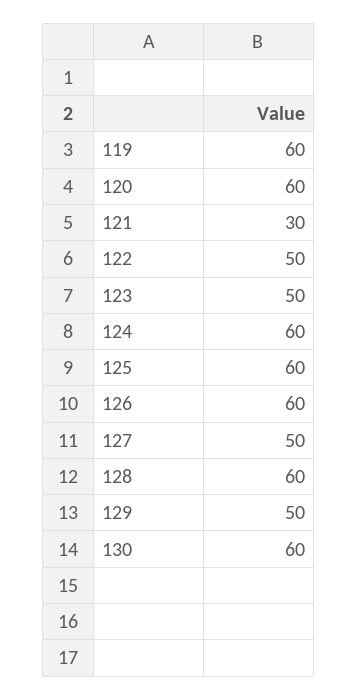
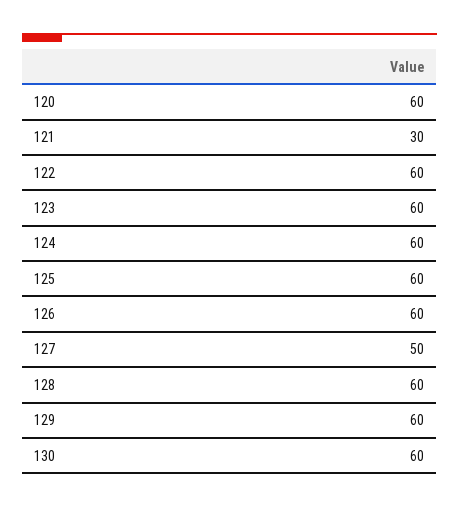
  {
-   "119": 60,
    "120": 60,
    "121": 30,
-   "122": 50,
+   "122": 60,
-   "123": 50,
+   "123": 60,
    "124": 60,
    "125": 60,
    "126": 60,
    "127": 50,
    "128": 60,
-   "129": 50,
+   "129": 60,
    "130": 60
  }

